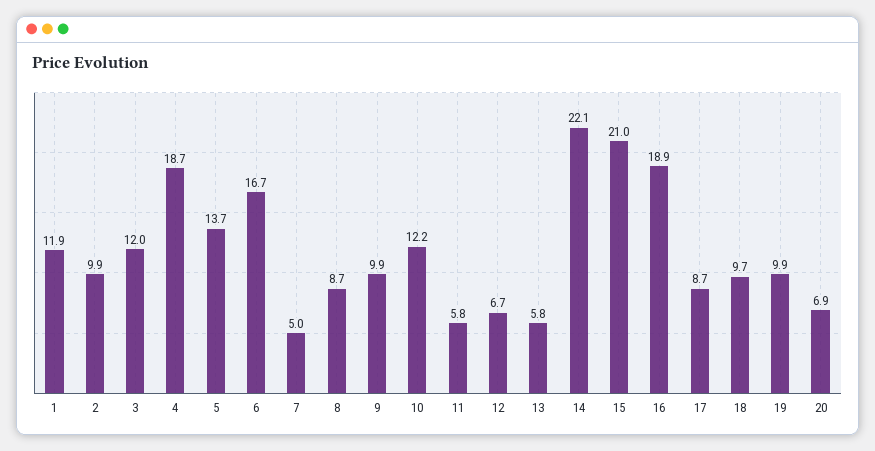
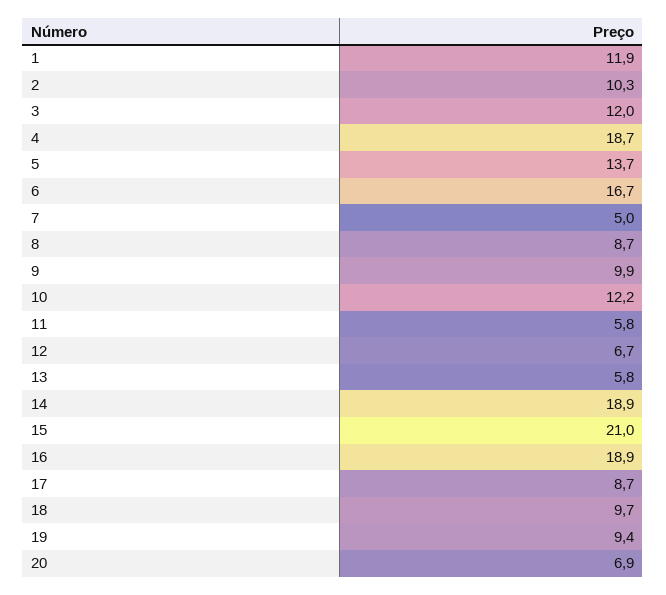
  {
    "1": 11.9,
-   "2": 9.9,
+   "2": 10.3,
    "3": 12,
    "4": 18.7,
    "5": 13.7,
    "6": 16.7,
    "7": 5,
    "8": 8.7,
    "9": 9.9,
    "10": 12.2,
    "11": 5.8,
    "12": 6.7,
    "13": 5.8,
-   "14": 22.1,
+   "14": 18.9,
    "15": 21,
    "16": 18.9,
    "17": 8.7,
    "18": 9.7,
-   "19": 9.9,
+   "19": 9.4,
    "20": 6.9
  }

